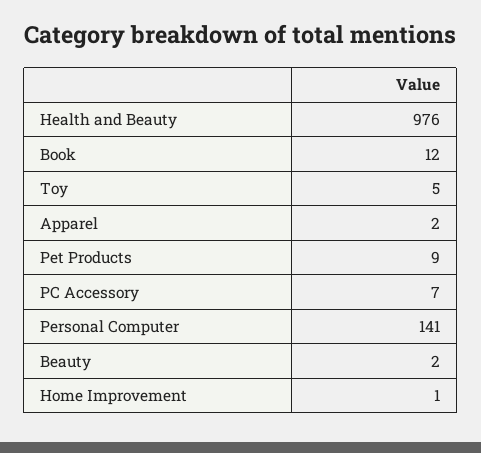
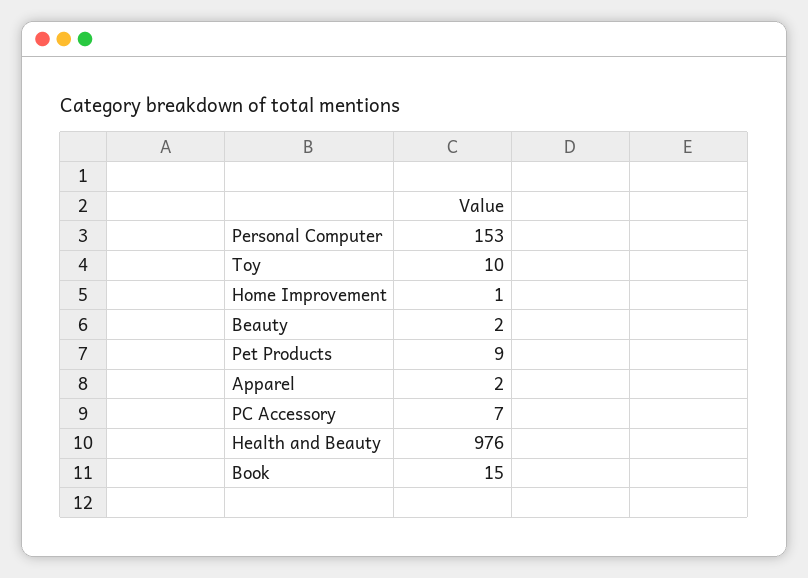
  {
    "Health and Beauty": 976,
-   "Book": 12,
+   "Book": 15,
-   "Toy": 5,
+   "Toy": 10,
    "Apparel": 2,
    "Pet Products": 9,
    "PC Accessory": 7,
-   "Personal Computer": 141,
+   "Personal Computer": 153,
    "Beauty": 2,
    "Home Improvement": 1
  }

